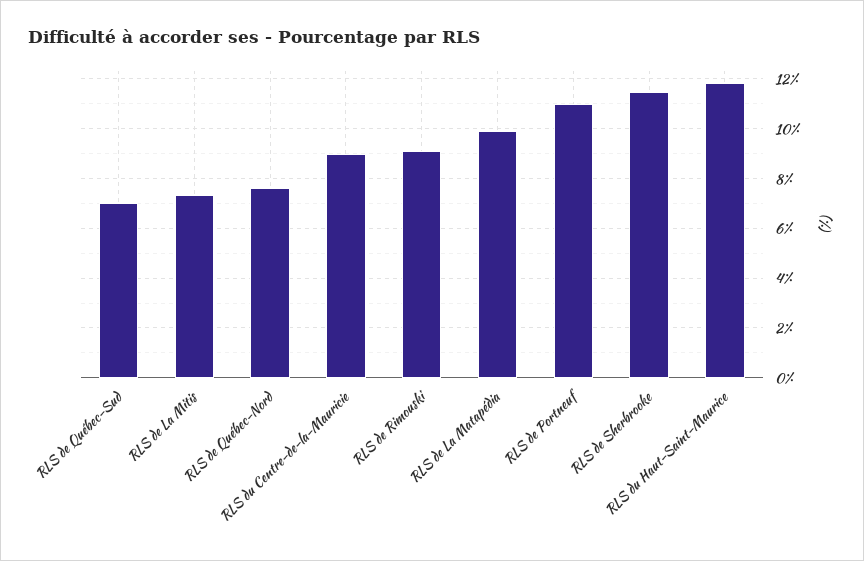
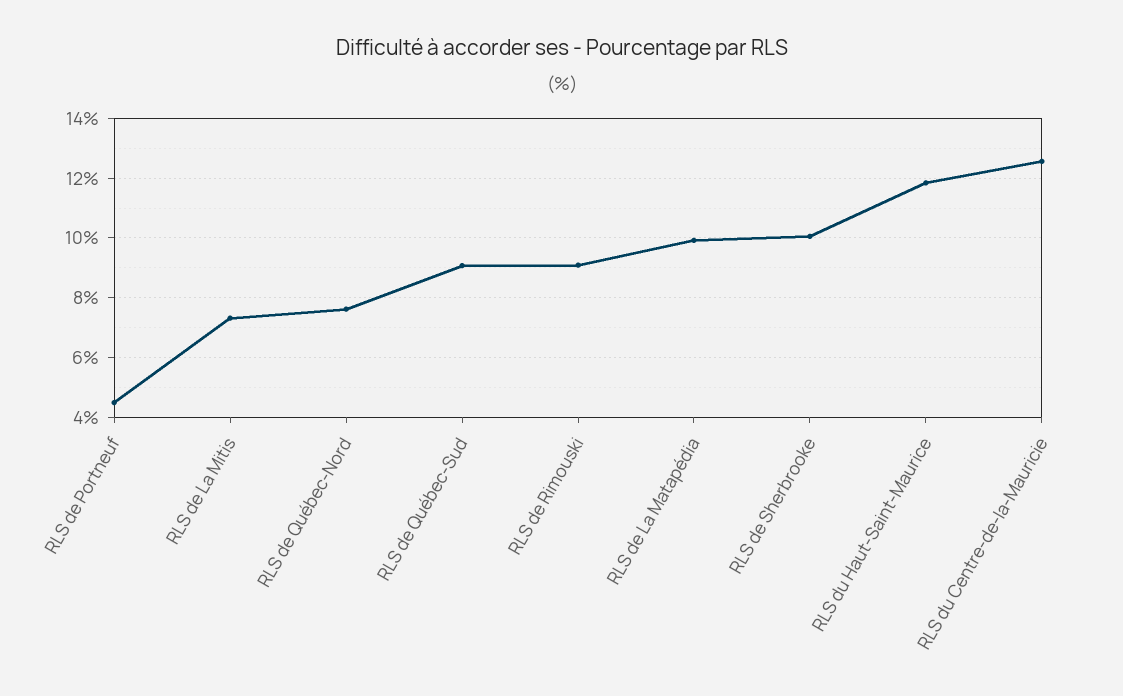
  {
-   "RLS de Québec-Sud": 7,
+   "RLS de Québec-Sud": 9,
    "RLS de La Mitis": 7.25,
    "RLS de Québec-Nord": 7.5,
-   "RLS du Centre-de-la-Mauricie": 9,
+   "RLS du Centre-de-la-Mauricie": 12.5,
    "RLS de Rimouski": 9,
    "RLS de La Matapédia": 10,
-   "RLS de Portneuf": 11,
+   "RLS de Portneuf": 4.5,
-   "RLS de Sherbrooke": 11.5,
+   "RLS de Sherbrooke": 10,
    "RLS du Haut-Saint-Maurice": 11.75
  }

